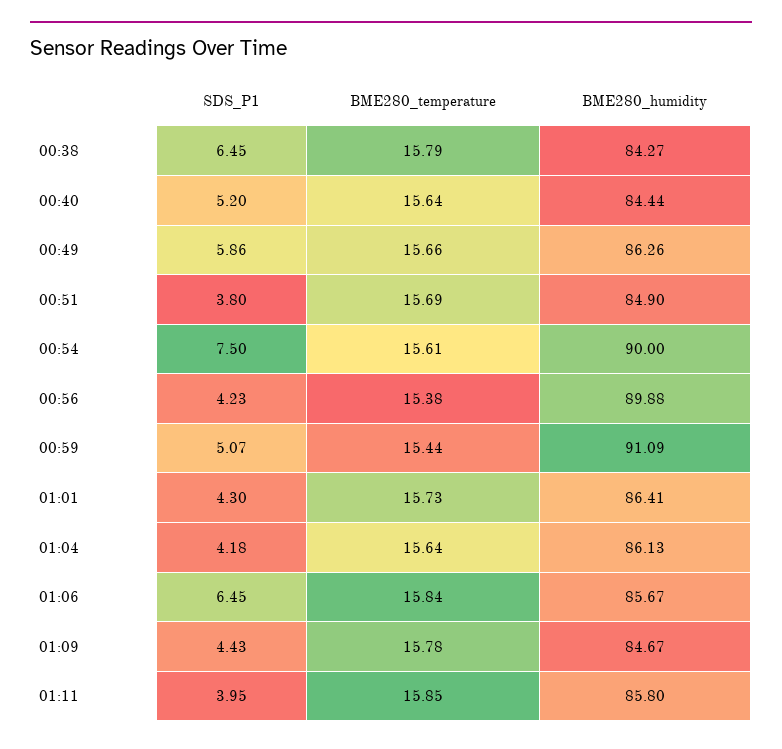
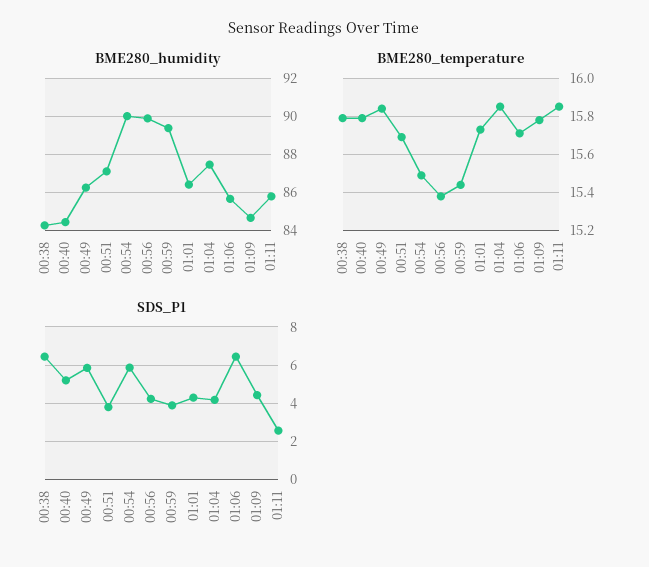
  {
    "SDS_P1": {
      "00:38": 6.45,
      "00:40": 5.2,
      "00:49": 5.86,
      "00:51": 3.8,
-     "00:54": 7.5,
+     "00:54": 6,
      "00:56": 4.23,
-     "00:59": 5.07,
+     "00:59": 4,
      "01:01": 4.3,
      "01:04": 4.18,
      "01:06": 6.45,
      "01:09": 4.43,
-     "01:11": 3.95
+     "01:11": 2.5
    },
    "BME280_temperature": {
      "00:38": 15.79,
-     "00:40": 15.64,
+     "00:40": 15.8,
-     "00:49": 15.66,
+     "00:49": 15.85,
      "00:51": 15.69,
-     "00:54": 15.61,
+     "00:54": 15.5,
      "00:56": 15.38,
      "00:59": 15.44,
      "01:01": 15.73,
-     "01:04": 15.64,
+     "01:04": 15.85,
-     "01:06": 15.84,
+     "01:06": 15.7,
      "01:09": 15.78,
      "01:11": 15.85
    },
    "BME280_humidity": {
      "00:38": 84.27,
      "00:40": 84.44,
      "00:49": 86.26,
-     "00:51": 84.9,
+     "00:51": 87,
      "00:54": 90,
      "00:56": 89.88,
-     "00:59": 91.09,
+     "00:59": 89.5,
      "01:01": 86.41,
-     "01:04": 86.13,
+     "01:04": 87.5,
      "01:06": 85.67,
      "01:09": 84.67,
      "01:11": 85.8
    }
  }

